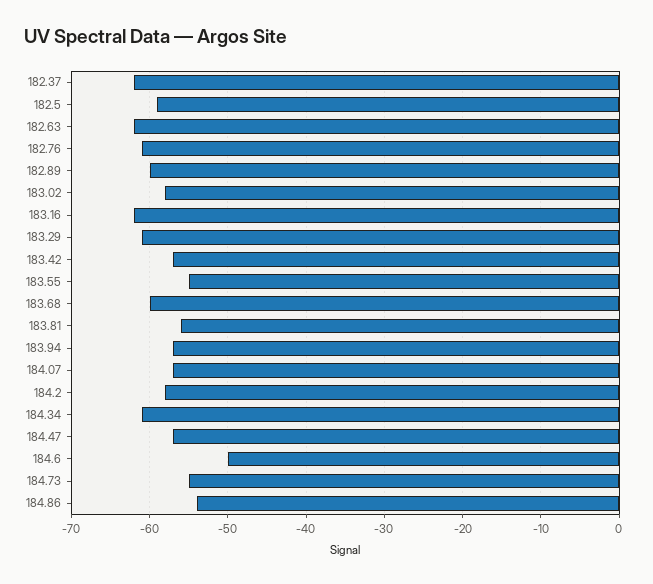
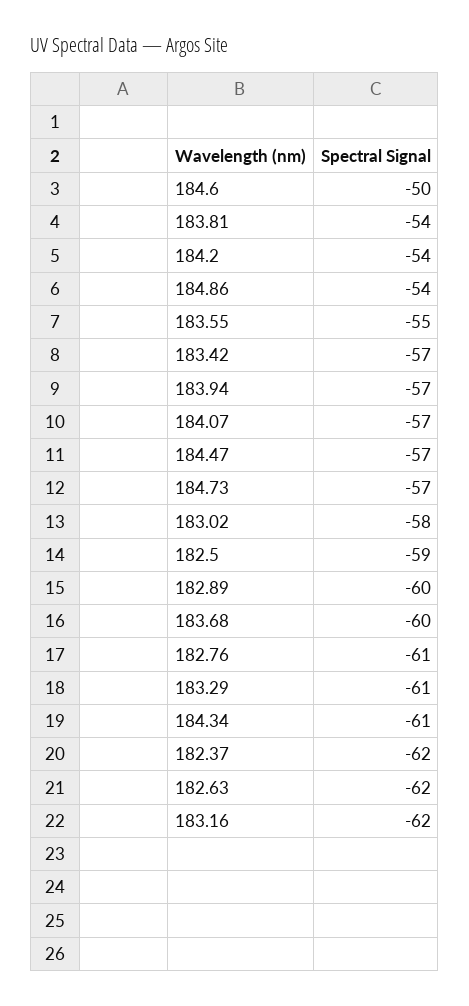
  {
    "182.37": -62,
    "182.5": -59,
    "182.63": -62,
    "182.76": -61,
    "182.89": -60,
    "183.02": -58,
    "183.16": -62,
    "183.29": -61,
    "183.42": -57,
    "183.55": -55,
    "183.68": -60,
-   "183.81": -56,
+   "183.81": -54,
    "183.94": -57,
    "184.07": -57,
-   "184.2": -58,
+   "184.2": -54,
    "184.34": -61,
    "184.47": -57,
    "184.6": -50,
-   "184.73": -55,
+   "184.73": -57,
    "184.86": -54
  }

